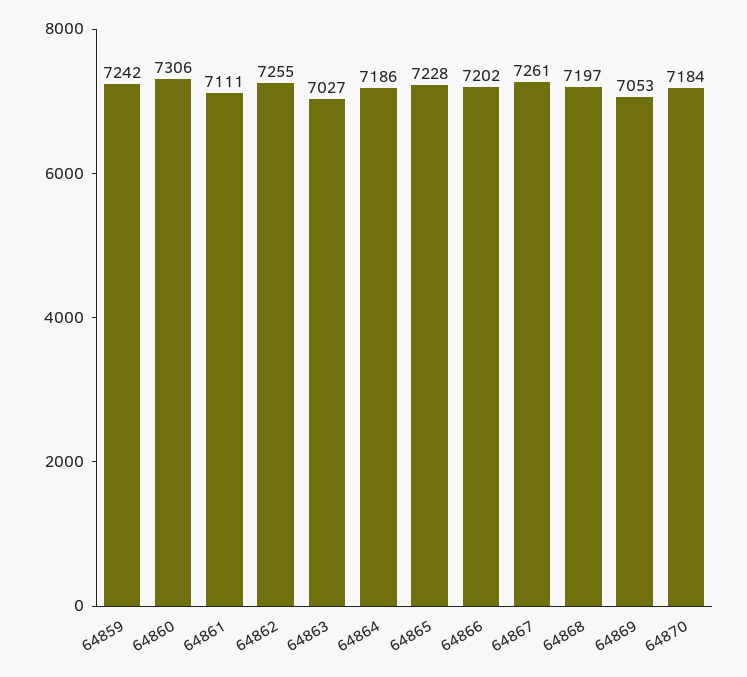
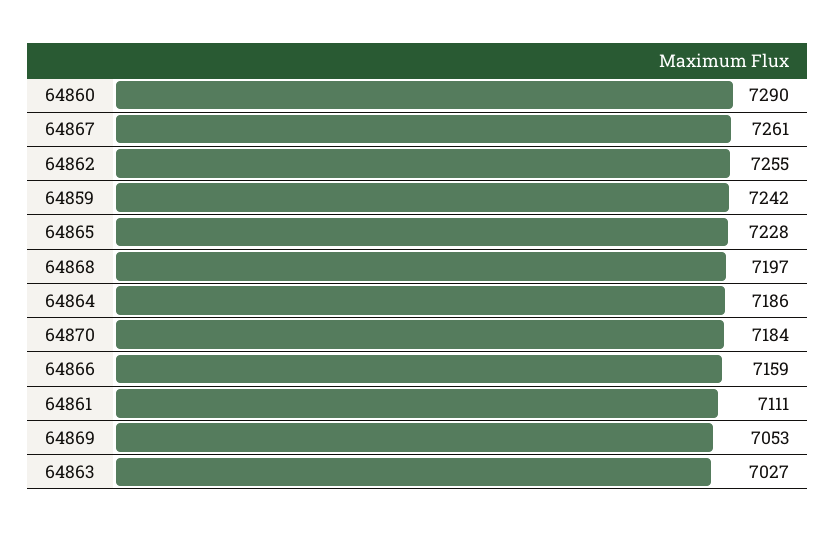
  {
    "64859": 7242,
-   "64860": 7306,
+   "64860": 7290,
    "64861": 7111,
    "64862": 7255,
    "64863": 7027,
    "64864": 7186,
    "64865": 7228,
-   "64866": 7202,
+   "64866": 7159,
    "64867": 7261,
    "64868": 7197,
    "64869": 7053,
    "64870": 7184
  }

